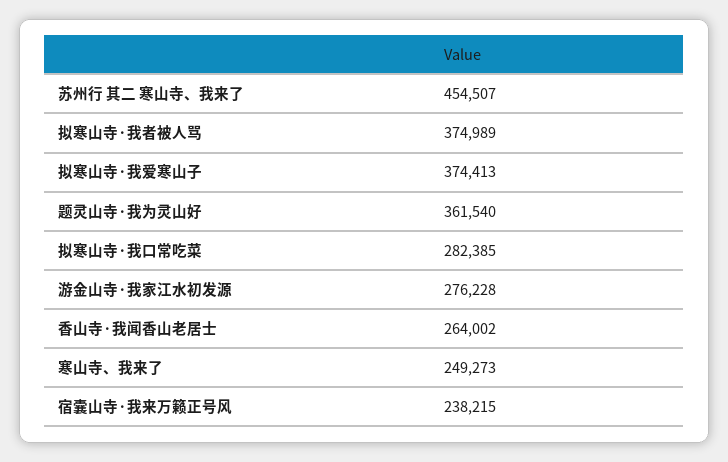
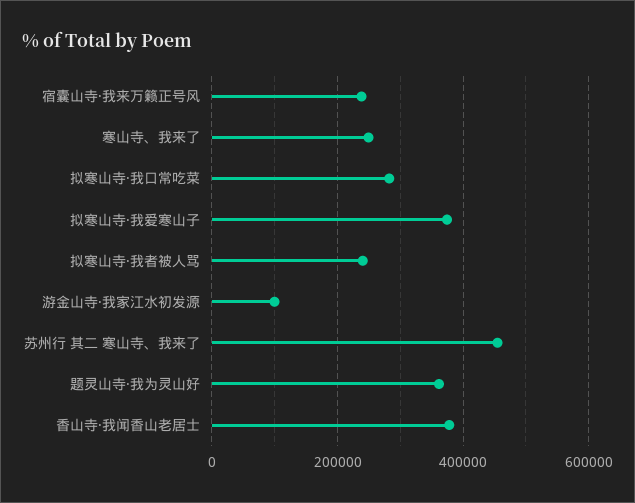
  {
    "苏州行 其二 寒山寺、我来了": 454507,
-   "拟寒山寺·我者被人骂": 374989,
+   "拟寒山寺·我者被人骂": 240000,
    "拟寒山寺·我爱寒山子": 374413,
    "题灵山寺·我为灵山好": 361540,
    "拟寒山寺·我口常吃菜": 282385,
-   "游金山寺·我家江水初发源": 276228,
+   "游金山寺·我家江水初发源": 100000,
-   "香山寺·我闻香山老居士": 264002,
+   "香山寺·我闻香山老居士": 380000,
    "寒山寺、我来了": 249273,
    "宿囊山寺·我来万籁正号风": 238215
  }

